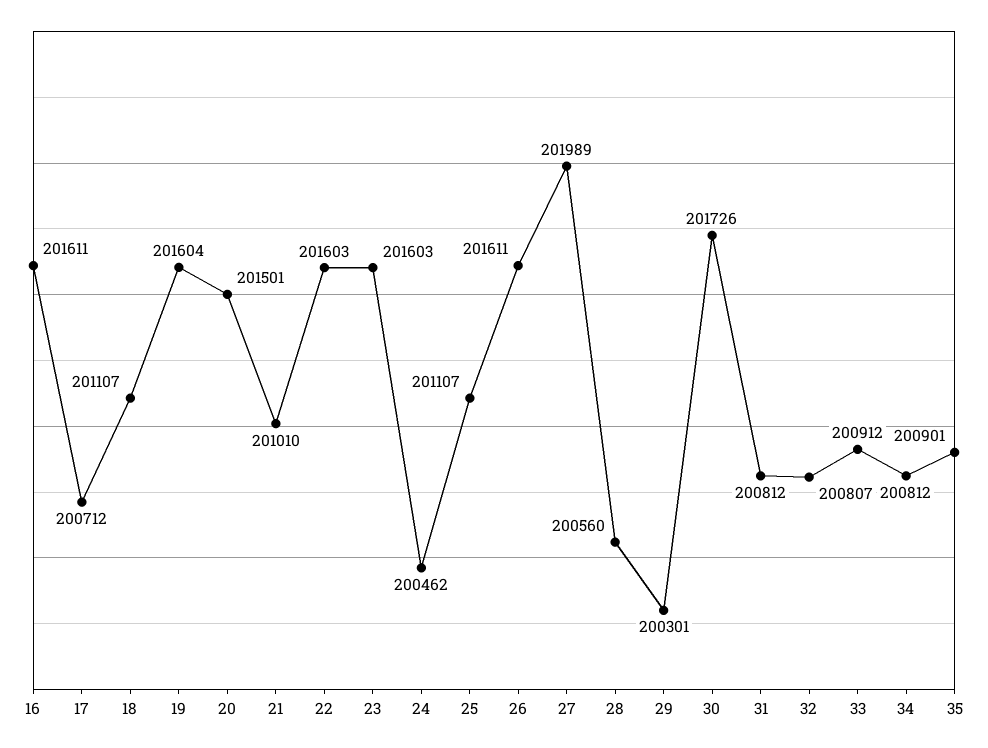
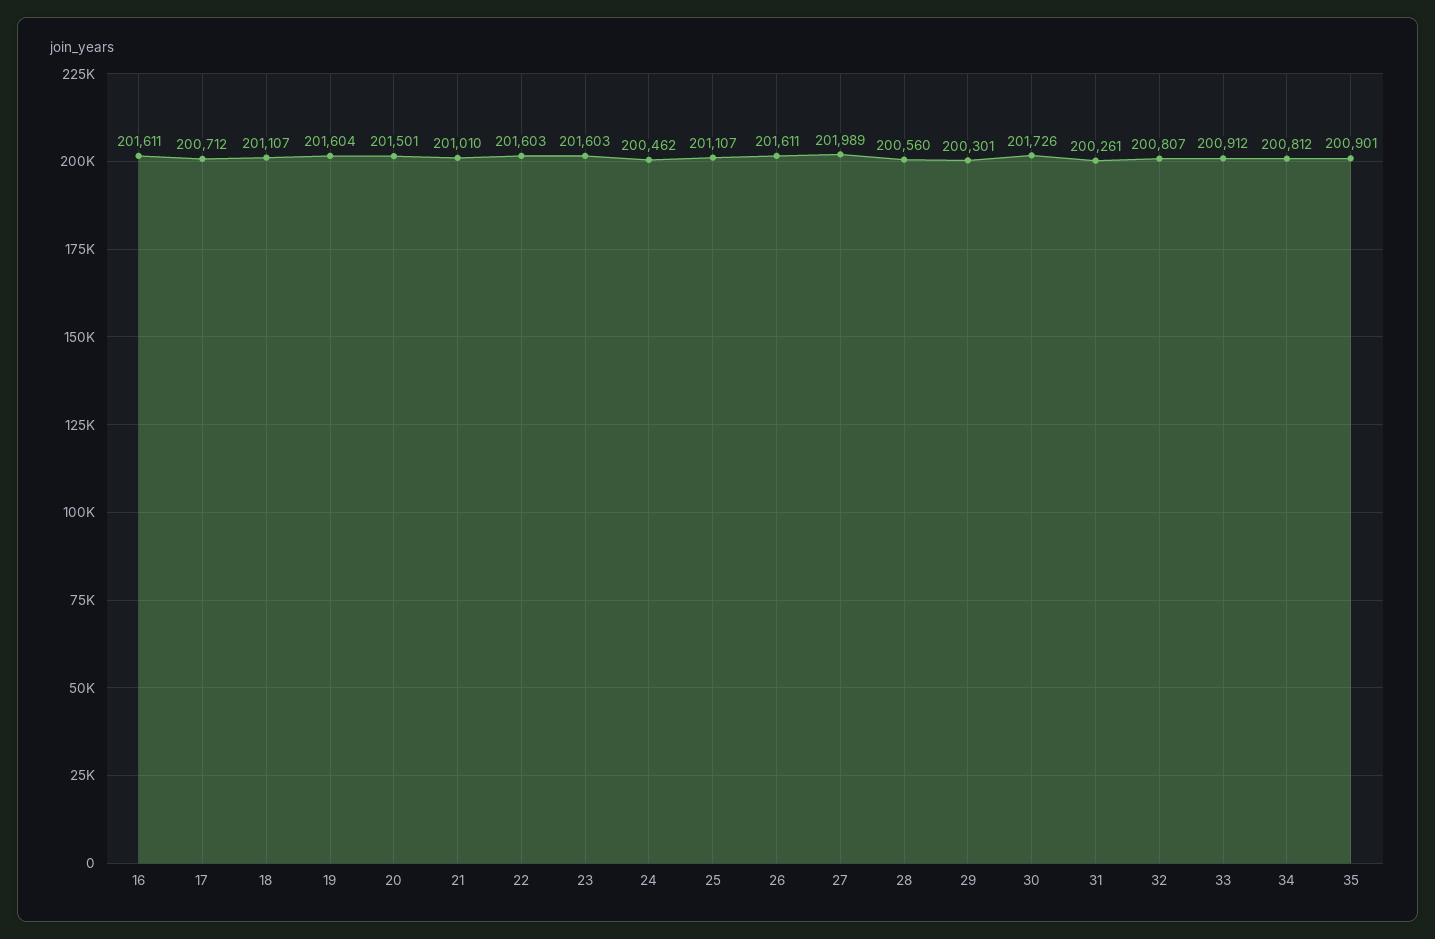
  {
    "16": 201611,
    "17": 200712,
    "18": 201107,
    "19": 201604,
    "20": 201501,
    "21": 201010,
    "22": 201603,
    "23": 201603,
    "24": 200462,
    "25": 201107,
    "26": 201611,
    "27": 201989,
    "28": 200560,
    "29": 200301,
    "30": 201726,
-   "31": 200812,
+   "31": 200261,
    "32": 200807,
    "33": 200912,
    "34": 200812,
    "35": 200901
  }

